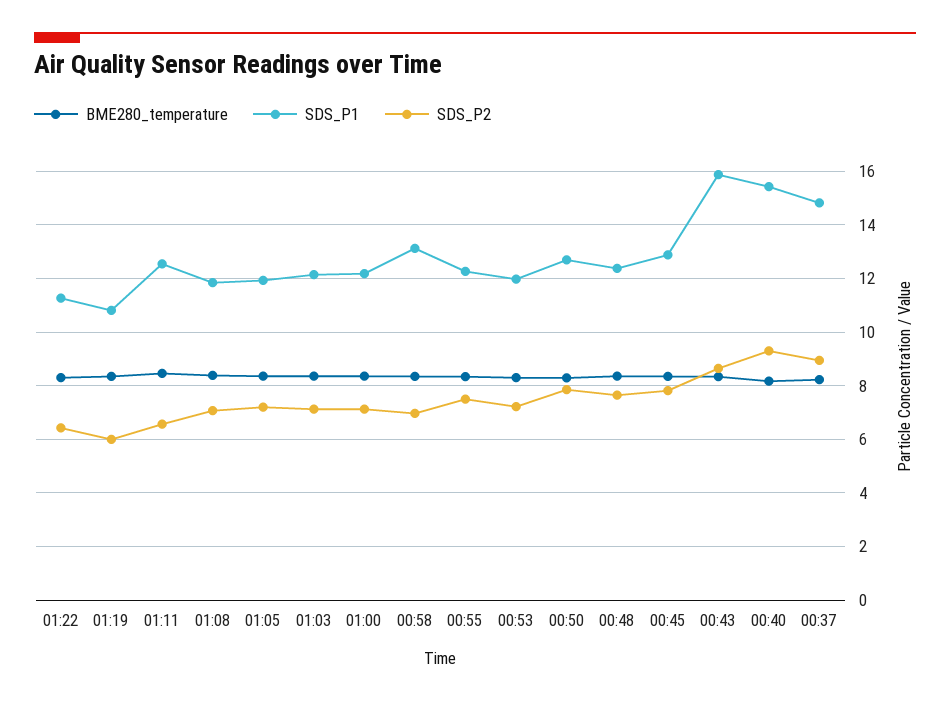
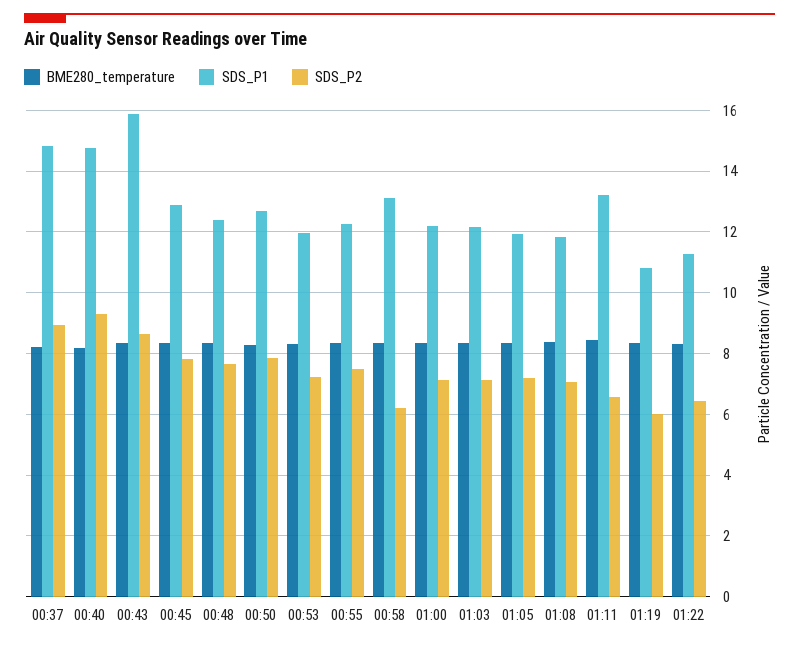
  {
    "BME280_temperature": {
      "01:22": 8.4,
      "01:19": 8.4,
      "01:11": 8.4,
      "01:08": 8.4,
      "01:05": 8.4,
      "01:03": 8.4,
      "01:00": 8.4,
      "00:58": 8.4,
      "00:55": 8.4,
      "00:53": 8.4,
      "00:50": 8.2,
      "00:48": 8.4,
      "00:45": 8.4,
      "00:43": 8.4,
      "00:40": 8.2,
      "00:37": 8.2
    },
    "SDS_P1": {
      "01:22": 11.2,
      "01:19": 10.8,
-     "01:11": 12.5,
+     "01:11": 13.2,
      "01:08": 11.8,
      "01:05": 12,
      "01:03": 12.2,
      "01:00": 12.2,
      "00:58": 13.2,
      "00:55": 12.2,
      "00:53": 12,
      "00:50": 12.8,
      "00:48": 12.4,
      "00:45": 12.8,
      "00:43": 15.8,
-     "00:40": 15.5,
+     "00:40": 14.8,
      "00:37": 14.8
    },
    "SDS_P2": {
      "01:22": 6.4,
      "01:19": 6,
      "01:11": 6.6,
      "01:08": 7,
      "01:05": 7.2,
      "01:03": 7.2,
      "01:00": 7.2,
-     "00:58": 7,
+     "00:58": 6.2,
      "00:55": 7.6,
      "00:53": 7.2,
      "00:50": 7.8,
      "00:48": 7.6,
      "00:45": 7.8,
      "00:43": 8.6,
      "00:40": 9.4,
      "00:37": 9
    }
  }

